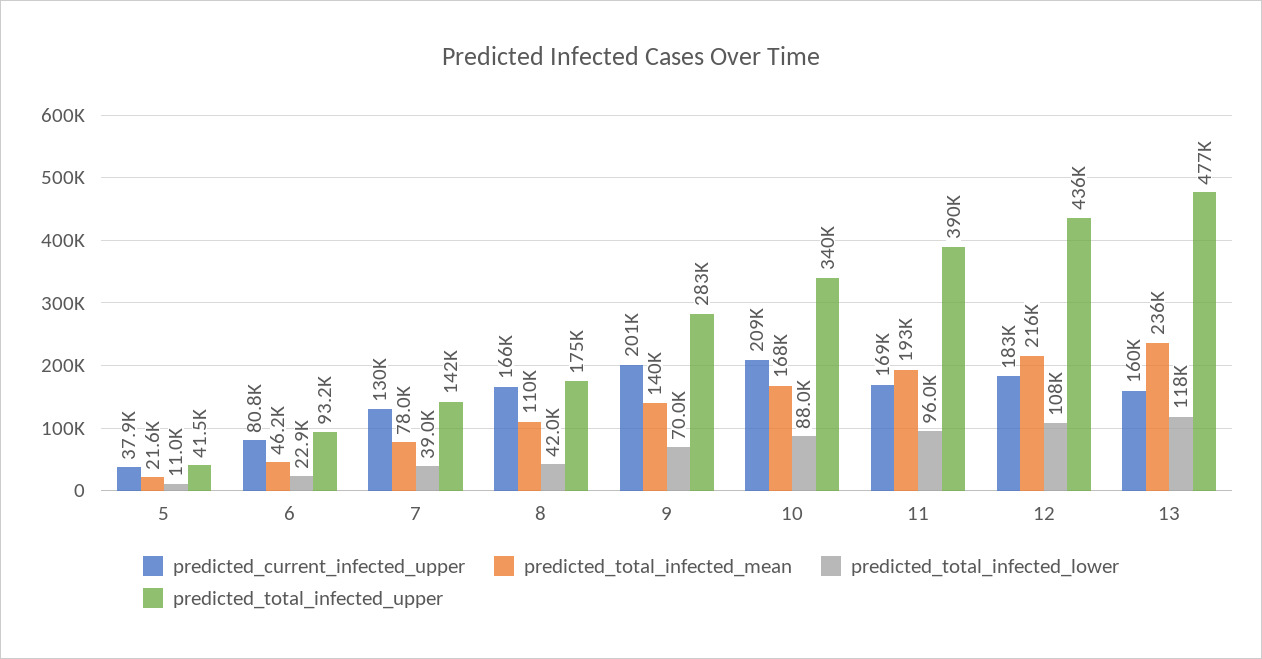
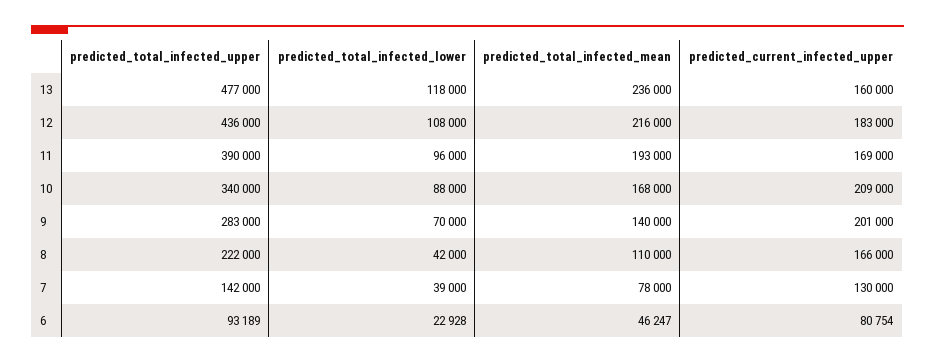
  {
    "predicted_current_infected_upper": {
-     "5": 37900,
      "6": 80754,
      "7": 130000,
      "8": 166000,
      "9": 201000,
      "10": 209000,
      "11": 169000,
      "12": 183000,
      "13": 160000
    },
    "predicted_total_infected_mean": {
-     "5": 21600,
      "6": 46247,
      "7": 78000,
      "8": 110000,
      "9": 140000,
      "10": 168000,
      "11": 193000,
      "12": 216000,
      "13": 236000
    },
    "predicted_total_infected_lower": {
-     "5": 11000,
      "6": 22928,
      "7": 39000,
      "8": 42000,
      "9": 70000,
      "10": 88000,
      "11": 96000,
      "12": 108000,
      "13": 118000
    },
    "predicted_total_infected_upper": {
-     "5": 41500,
      "6": 93189,
      "7": 142000,
-     "8": 175000,
+     "8": 222000,
      "9": 283000,
      "10": 340000,
      "11": 390000,
      "12": 436000,
      "13": 477000
    }
  }

